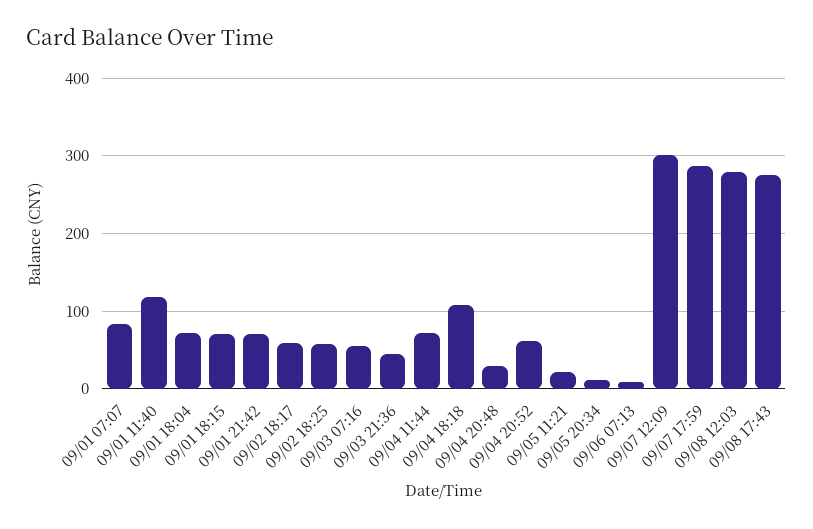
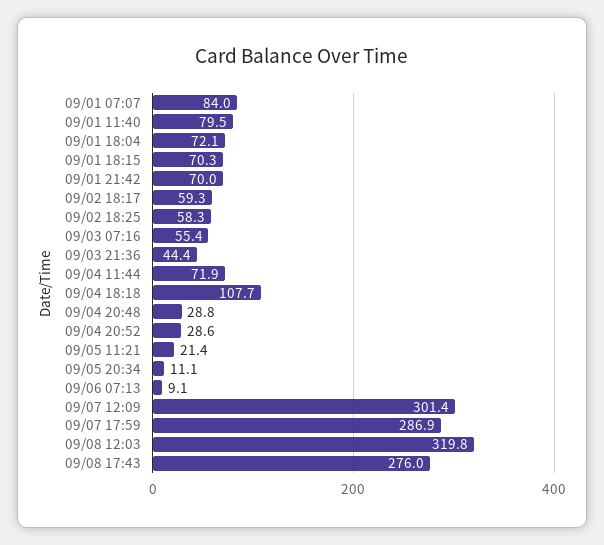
  {
    "09/01 07:07": 84,
-   "09/01 11:40": 120,
+   "09/01 11:40": 79.5,
    "09/01 18:04": 72.1,
    "09/01 18:15": 70.3,
    "09/01 21:42": 70,
    "09/02 18:17": 59.3,
    "09/02 18:25": 58.3,
    "09/03 07:16": 55.4,
    "09/03 21:36": 44.4,
    "09/04 11:44": 71.9,
    "09/04 18:18": 107.7,
    "09/04 20:48": 28.8,
-   "09/04 20:52": 60,
+   "09/04 20:52": 28.6,
    "09/05 11:21": 21.4,
    "09/05 20:34": 11.1,
    "09/06 07:13": 9.1,
    "09/07 12:09": 301.4,
    "09/07 17:59": 286.9,
-   "09/08 12:03": 280,
+   "09/08 12:03": 319.8,
    "09/08 17:43": 276
  }

